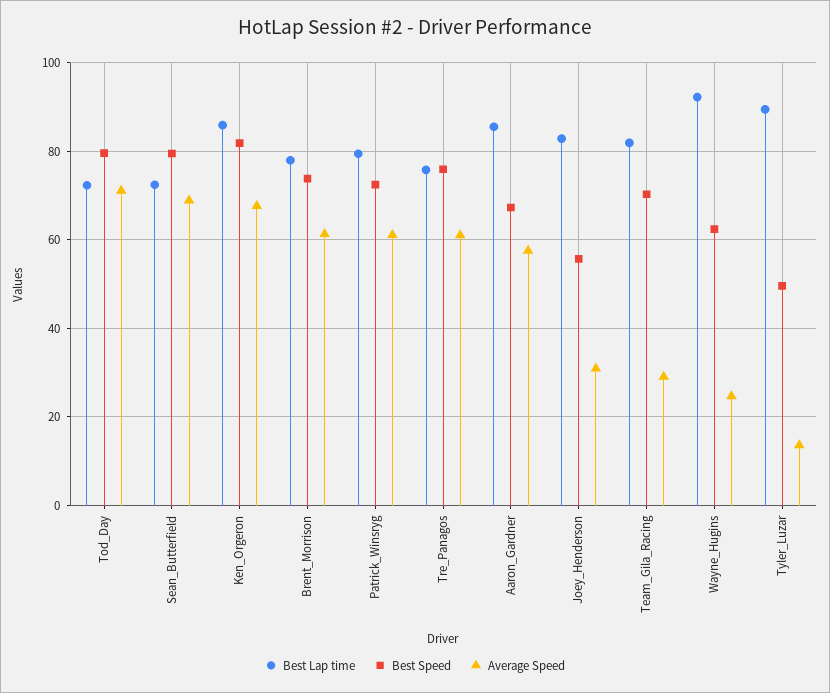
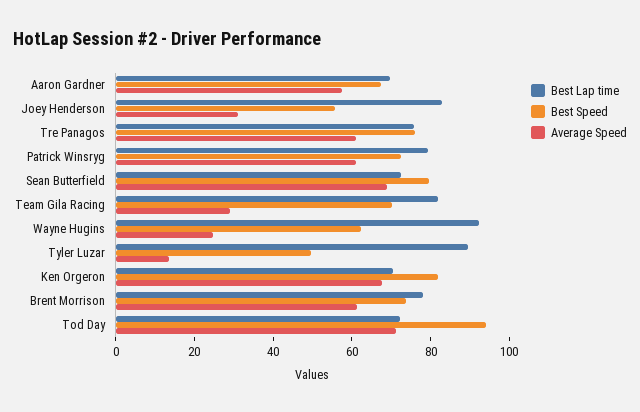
  {
    "Best Lap time": {
      "Tod_Day": 72,
      "Sean_Butterfield": 72,
-     "Ken_Orgeron": 86,
+     "Ken_Orgeron": 70,
      "Brent_Morrison": 78,
      "Patrick_Winsryg": 80,
      "Tre_Panagos": 76,
-     "Aaron_Gardner": 86,
+     "Aaron_Gardner": 70,
      "Joey_Henderson": 82,
      "Team_Gila_Racing": 82,
      "Wayne_Hugins": 92,
      "Tyler_Luzar": 90
    },
    "Best Speed": {
-     "Tod_Day": 80,
+     "Tod_Day": 95,
      "Sean_Butterfield": 80,
      "Ken_Orgeron": 82,
      "Brent_Morrison": 74,
      "Patrick_Winsryg": 72,
      "Tre_Panagos": 76,
      "Aaron_Gardner": 68,
      "Joey_Henderson": 56,
      "Team_Gila_Racing": 70,
      "Wayne_Hugins": 62,
      "Tyler_Luzar": 50
    },
    "Average Speed": {
      "Tod_Day": 72,
      "Sean_Butterfield": 68,
      "Ken_Orgeron": 68,
      "Brent_Morrison": 62,
      "Patrick_Winsryg": 62,
      "Tre_Panagos": 62,
      "Aaron_Gardner": 58,
      "Joey_Henderson": 30,
      "Team_Gila_Racing": 30,
      "Wayne_Hugins": 24,
      "Tyler_Luzar": 14
    }
  }

